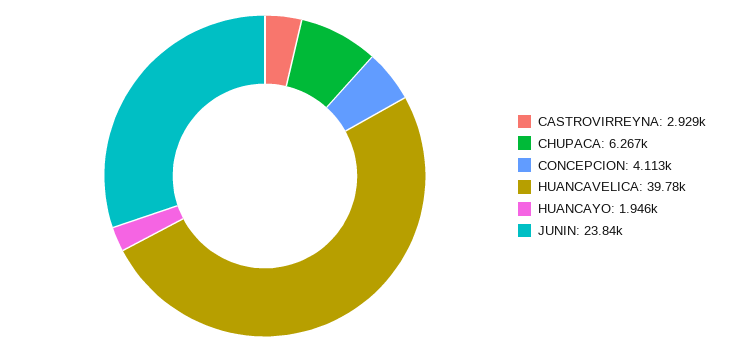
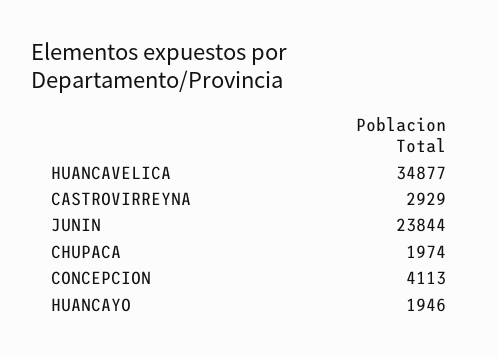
  {
    "CASTROVIRREYNA": 2929,
-   "CHUPACA": 6267,
+   "CHUPACA": 1974,
    "CONCEPCION": 4113,
-   "HUANCAVELICA": 39780,
+   "HUANCAVELICA": 34877,
    "HUANCAYO": 1946,
    "JUNIN": 23844
  }

